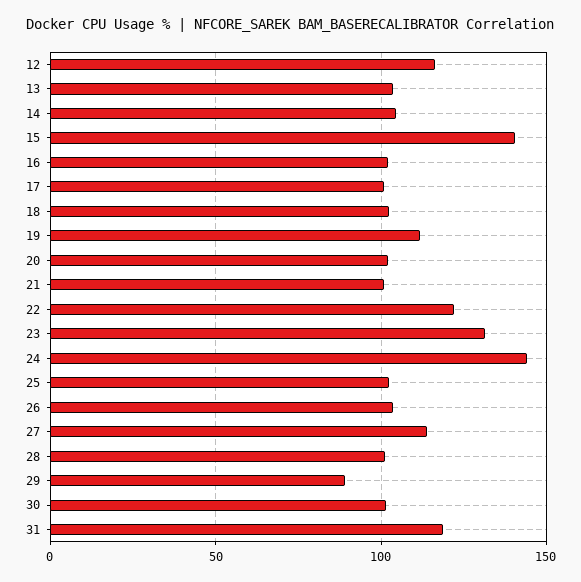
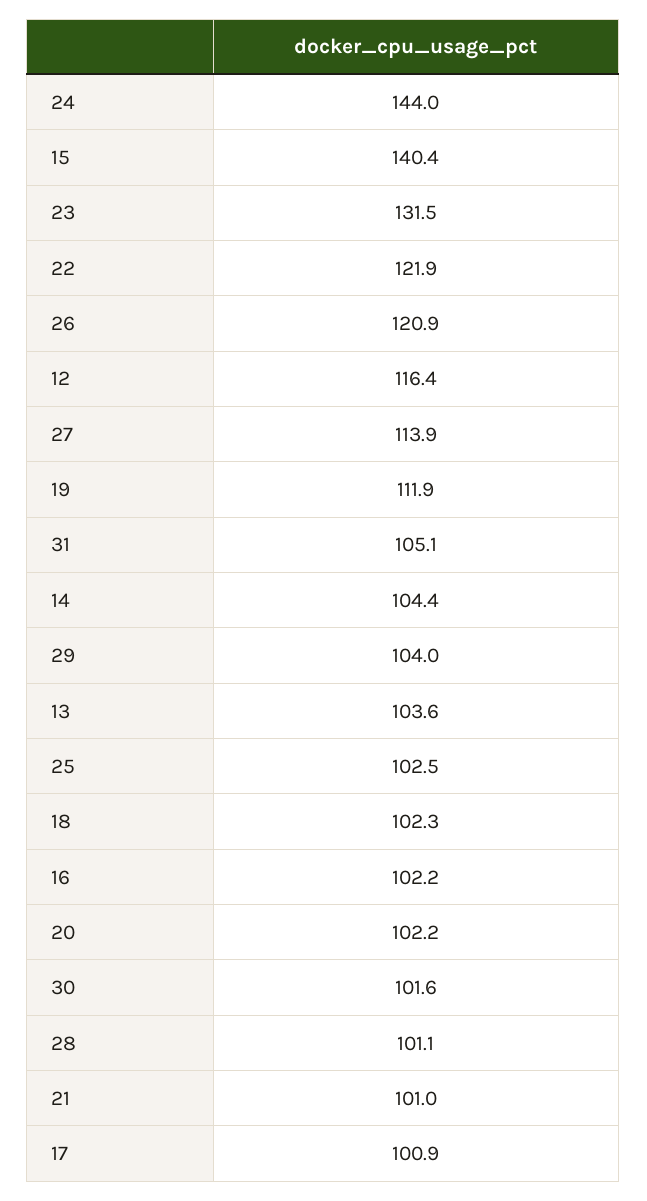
  {
    "12": 116.4,
    "13": 103.6,
    "14": 104.4,
    "15": 140.4,
    "16": 102.2,
    "17": 100.9,
    "18": 102.3,
    "19": 111.9,
    "20": 102.2,
    "21": 101,
    "22": 121.9,
    "23": 131.5,
    "24": 144,
    "25": 102.5,
-   "26": 105,
+   "26": 120.9,
    "27": 113.9,
    "28": 101.1,
-   "29": 90,
+   "29": 104,
    "30": 101.6,
-   "31": 120
+   "31": 105.1
  }

